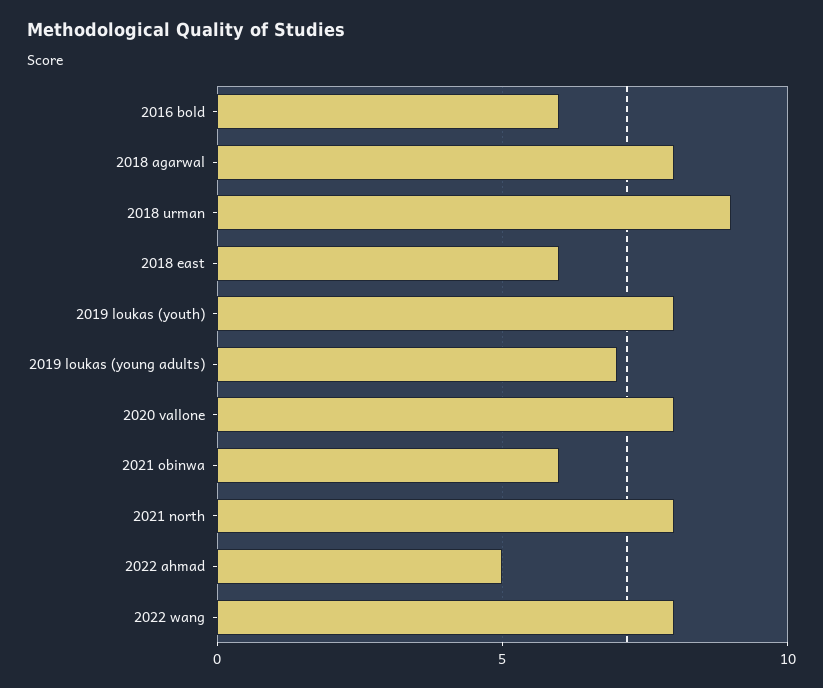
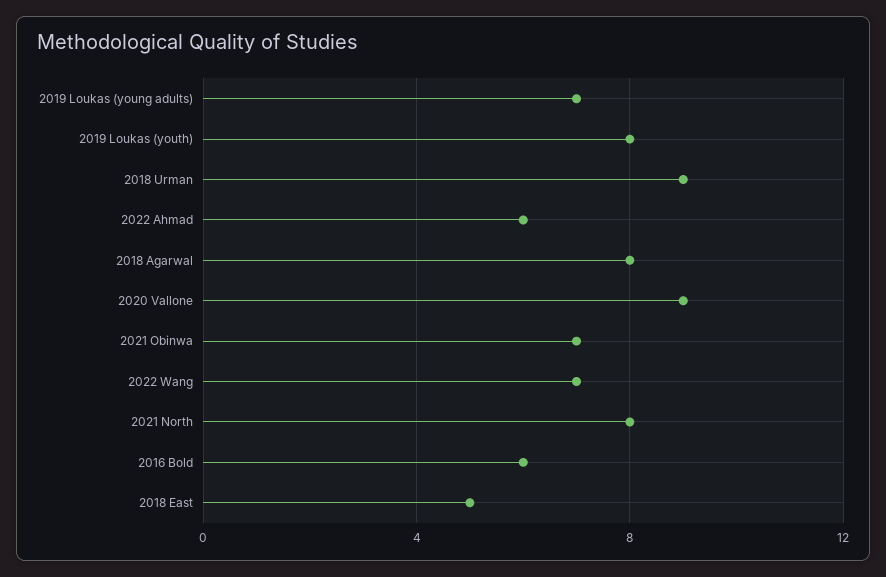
  {
    "2016 bold": 6,
    "2018 agarwal": 8,
    "2018 urman": 9,
-   "2018 east": 6,
+   "2018 east": 5,
    "2019 loukas (youth)": 8,
    "2019 loukas (young adults)": 7,
-   "2020 vallone": 8,
+   "2020 vallone": 9,
-   "2021 obinwa": 6,
+   "2021 obinwa": 7,
    "2021 north": 8,
-   "2022 ahmad": 5,
+   "2022 ahmad": 6,
-   "2022 wang": 8
+   "2022 wang": 7
  }

